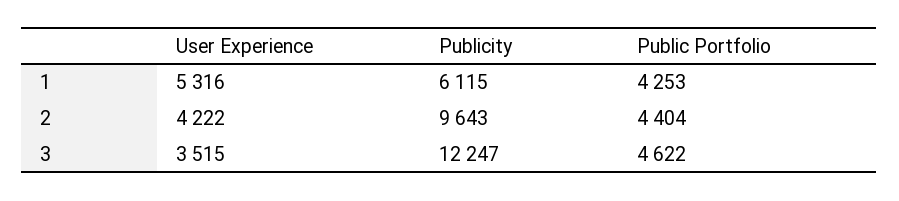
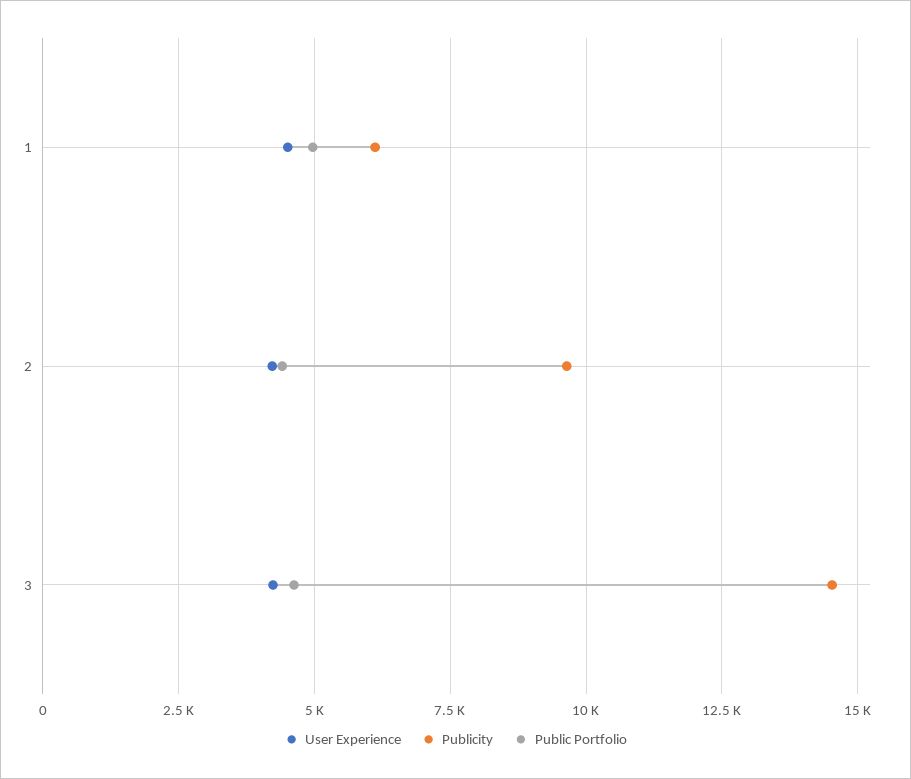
  {
    "User Experience": {
-     "1": 5316,
+     "1": 4500,
      "2": 4222,
-     "3": 3515
+     "3": 4250
    },
    "Publicity": {
      "1": 6115,
      "2": 9643,
-     "3": 12247
+     "3": 14500
    },
    "Public Portfolio": {
-     "1": 4253,
+     "1": 5000,
      "2": 4404,
      "3": 4622
    }
  }

